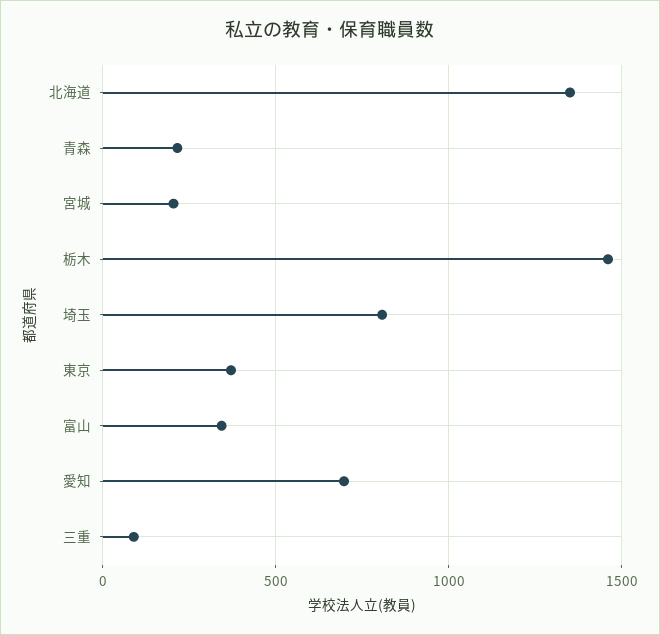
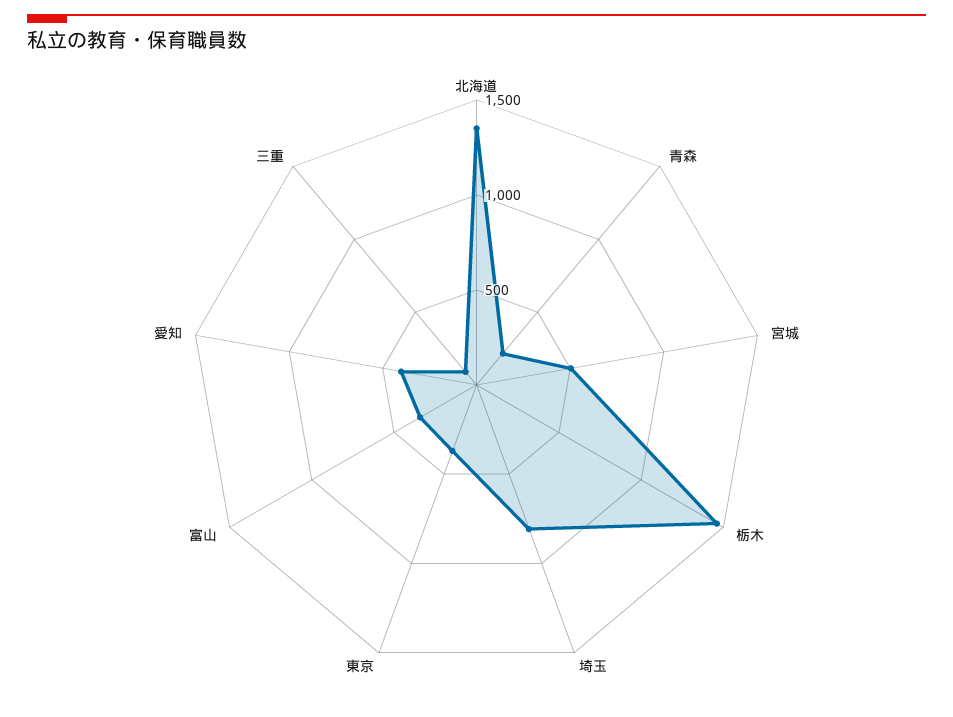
  {
    "北海道": 1350,
    "青森": 200,
-   "宮城": 200,
+   "宮城": 500,
    "栃木": 1450,
    "埼玉": 800,
    "東京": 350,
    "富山": 350,
-   "愛知": 700,
+   "愛知": 400,
    "三重": 100
  }

